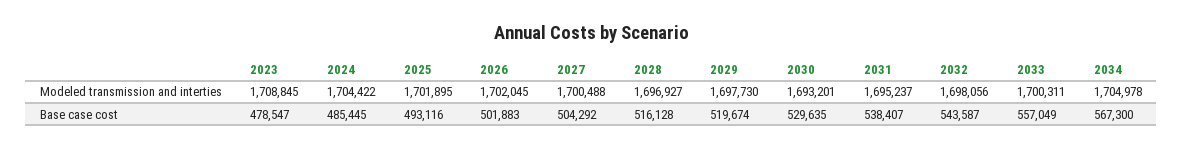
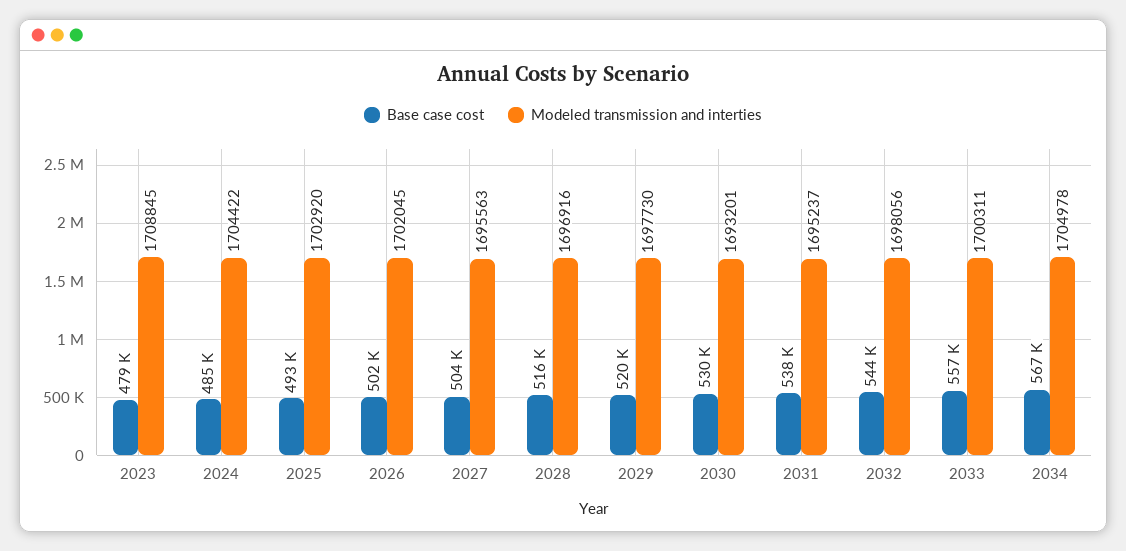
  {
    "Modeled transmission and interties": {
      "2023": 1708845,
      "2024": 1704422,
-     "2025": 1701895,
+     "2025": 1702920,
      "2026": 1702045,
-     "2027": 1700488,
+     "2027": 1695563,
-     "2028": 1696927,
+     "2028": 1696916,
      "2029": 1697730,
      "2030": 1693201,
      "2031": 1695237,
      "2032": 1698056,
      "2033": 1700311,
      "2034": 1704978
    },
    "Base case cost": {
      "2023": 478547,
      "2024": 485445,
      "2025": 493116,
      "2026": 501883,
      "2027": 504292,
      "2028": 516128,
      "2029": 519674,
      "2030": 529635,
      "2031": 538407,
      "2032": 543587,
      "2033": 557049,
      "2034": 567300
    }
  }

